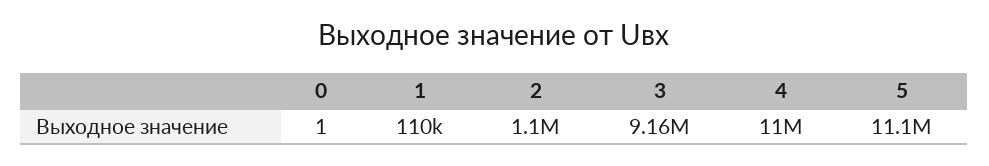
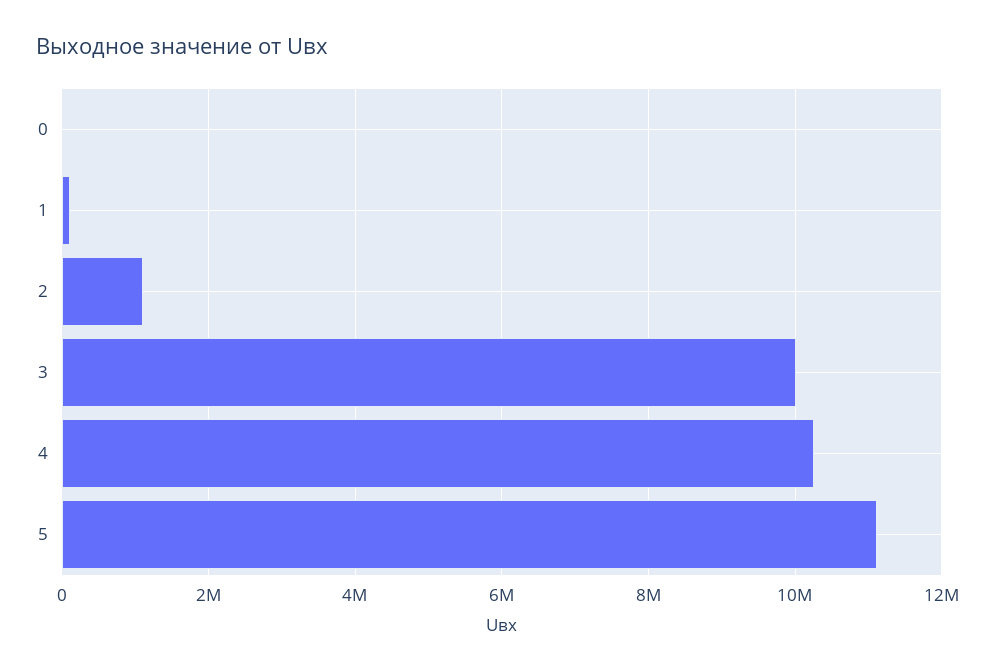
  {
    "0": 1,
    "1": 110000,
    "2": 1100000,
-   "3": 9160000,
+   "3": 10000000,
-   "4": 11000000,
+   "4": 10200000,
    "5": 11100000
  }

